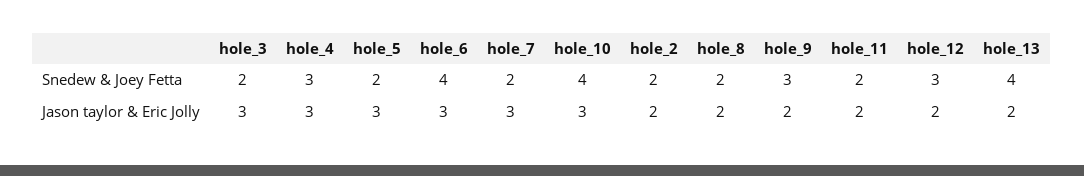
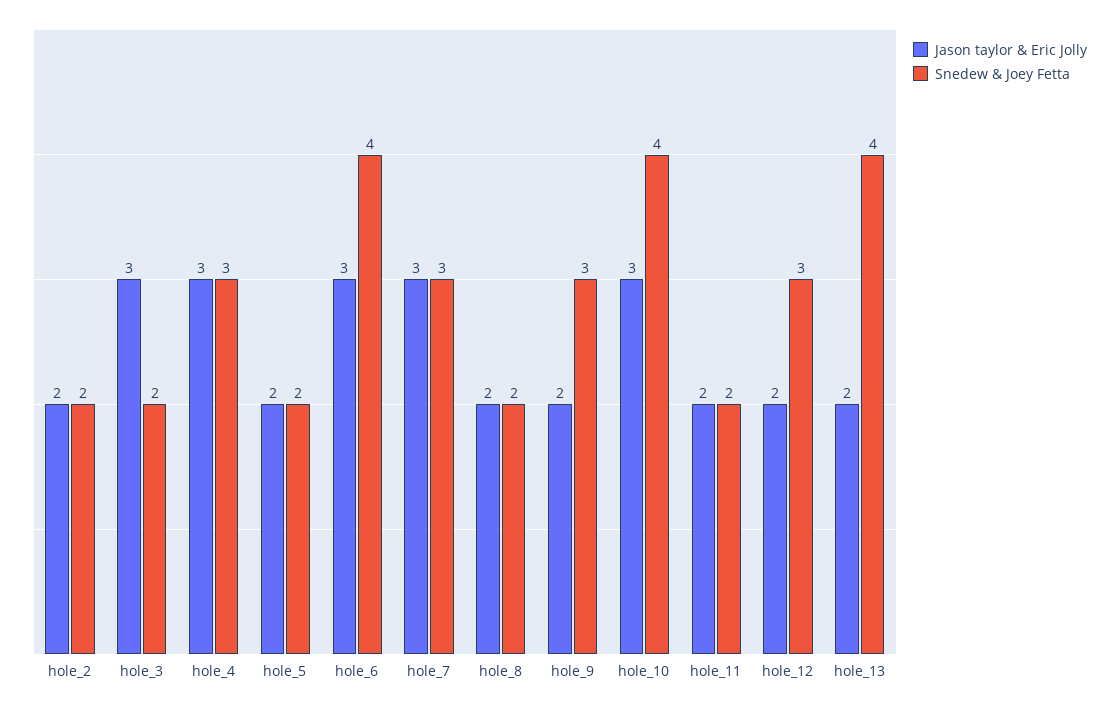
  {
    "Snedew & Joey Fetta": {
      "hole_3": 2,
      "hole_4": 3,
      "hole_5": 2,
      "hole_6": 4,
-     "hole_7": 2,
+     "hole_7": 3,
      "hole_10": 4,
      "hole_2": 2,
      "hole_8": 2,
      "hole_9": 3,
      "hole_11": 2,
      "hole_12": 3,
      "hole_13": 4
    },
    "Jason taylor & Eric Jolly": {
      "hole_3": 3,
      "hole_4": 3,
-     "hole_5": 3,
+     "hole_5": 2,
      "hole_6": 3,
      "hole_7": 3,
      "hole_10": 3,
      "hole_2": 2,
      "hole_8": 2,
      "hole_9": 2,
      "hole_11": 2,
      "hole_12": 2,
      "hole_13": 2
    }
  }

